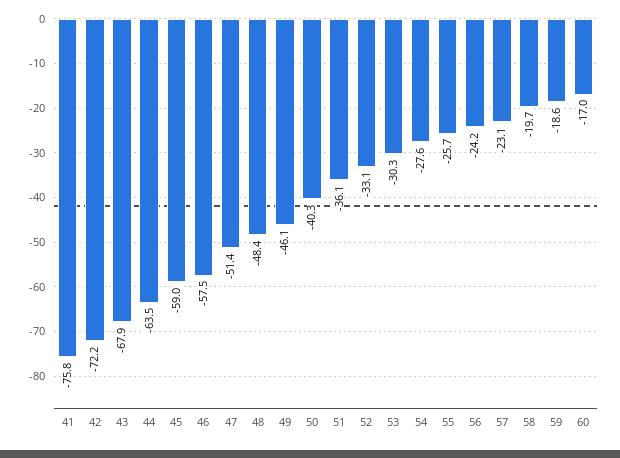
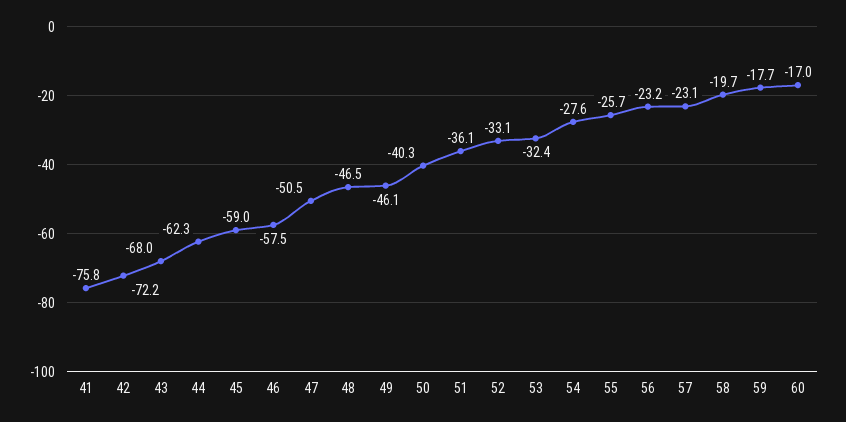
  {
    "41": -75.8,
    "42": -72.2,
-   "43": -67.9,
+   "43": -68,
-   "44": -63.5,
+   "44": -62.3,
    "45": -59,
    "46": -57.5,
-   "47": -51.4,
+   "47": -50.5,
-   "48": -48.4,
+   "48": -46.5,
    "49": -46.1,
    "50": -40.3,
    "51": -36.1,
    "52": -33.1,
-   "53": -30.3,
+   "53": -32.4,
    "54": -27.6,
    "55": -25.7,
-   "56": -24.2,
+   "56": -23.2,
    "57": -23.1,
    "58": -19.7,
-   "59": -18.6,
+   "59": -17.7,
    "60": -17
  }

